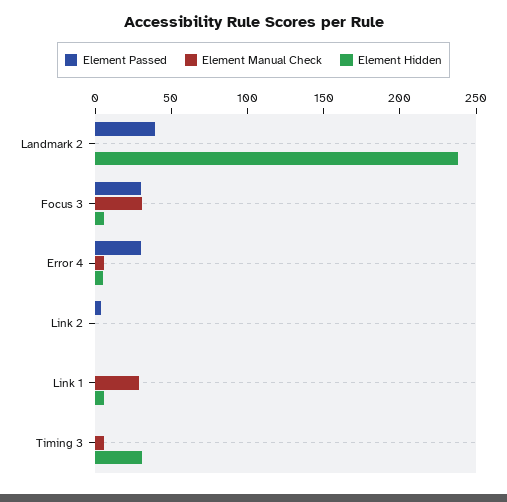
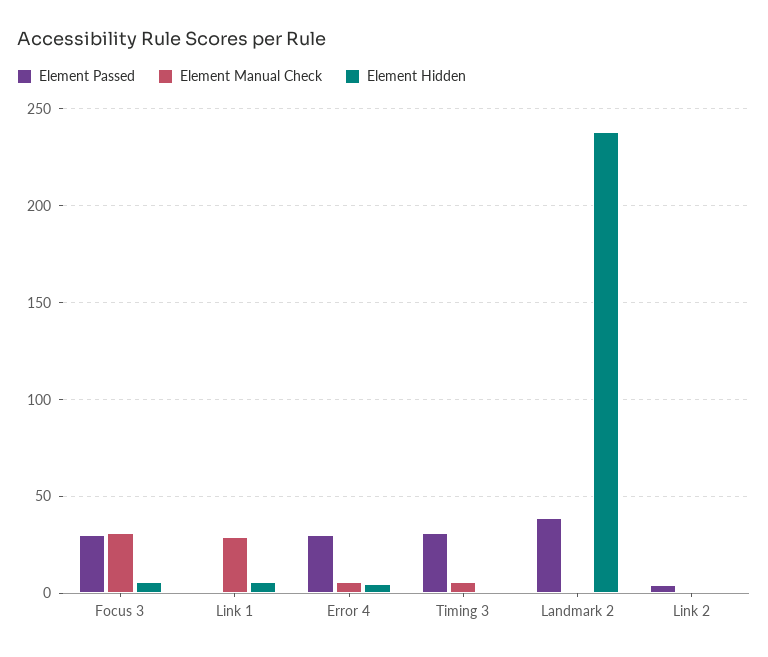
  {
    "Element Passed": {
      "Landmark 2": 40,
      "Focus 3": 30,
      "Error 4": 30,
      "Link 2": 5,
      "Link 1": 0,
-     "Timing 3": 0
+     "Timing 3": 30
    },
    "Element Manual Check": {
      "Landmark 2": 0,
      "Focus 3": 30,
      "Error 4": 5,
      "Link 2": 0,
      "Link 1": 30,
      "Timing 3": 5
    },
    "Element Hidden": {
      "Landmark 2": 240,
      "Focus 3": 5,
      "Error 4": 5,
      "Link 2": 0,
      "Link 1": 5,
-     "Timing 3": 30
+     "Timing 3": 0
    }
  }

